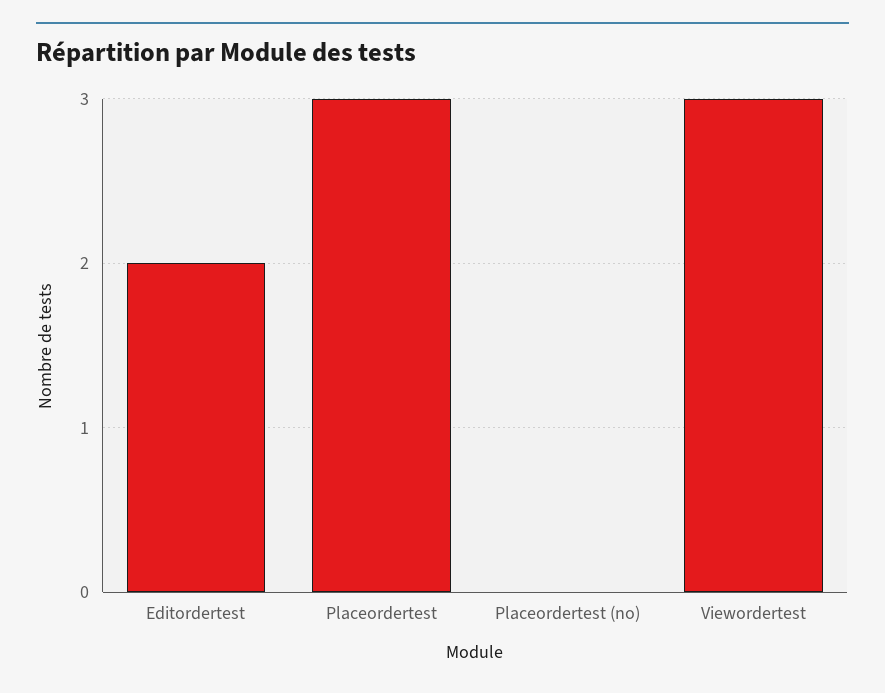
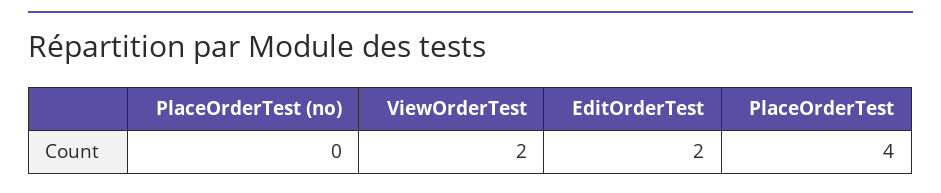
  {
    "Editordertest": 2,
-   "Placeordertest": 3,
+   "Placeordertest": 4,
    "Placeordertest (no)": 0,
-   "Viewordertest": 3
+   "Viewordertest": 2
  }

